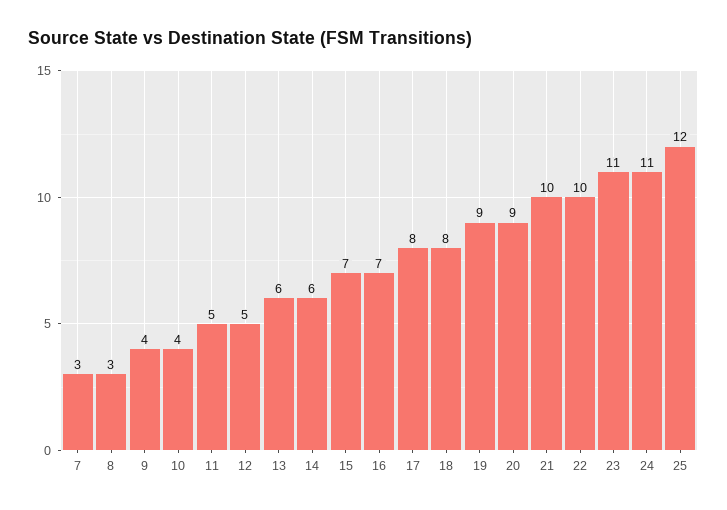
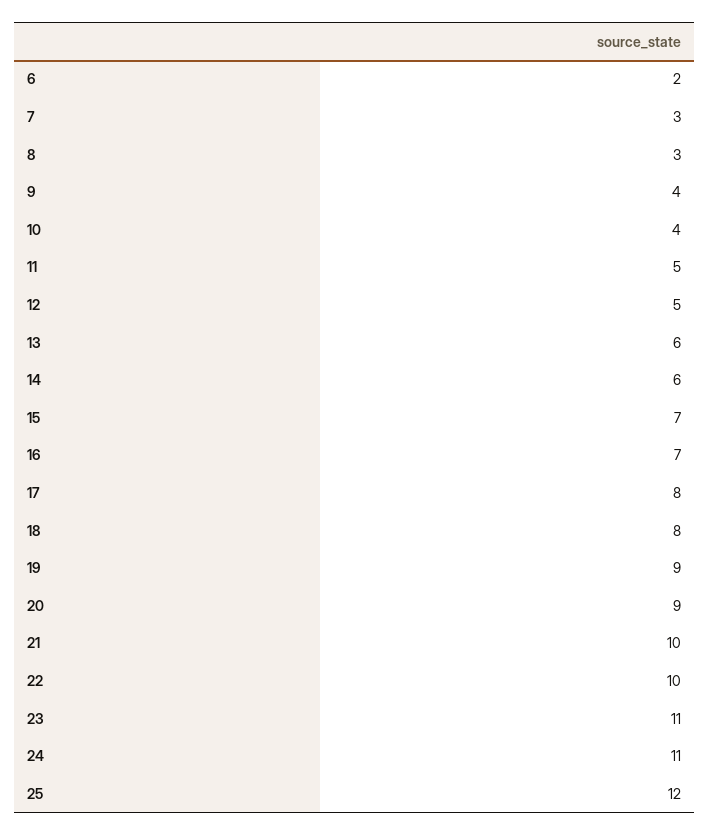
  {
    "7": 3,
    "8": 3,
    "9": 4,
    "10": 4,
    "11": 5,
    "12": 5,
    "13": 6,
    "14": 6,
    "15": 7,
    "16": 7,
    "17": 8,
    "18": 8,
    "19": 9,
    "20": 9,
    "21": 10,
    "22": 10,
    "23": 11,
    "24": 11,
-   "25": 12
+   "25": 12,
+   "6": 2
  }

